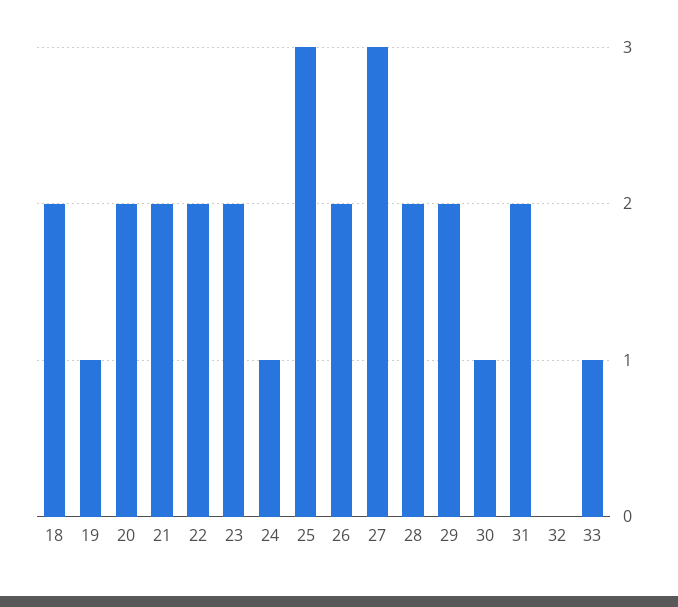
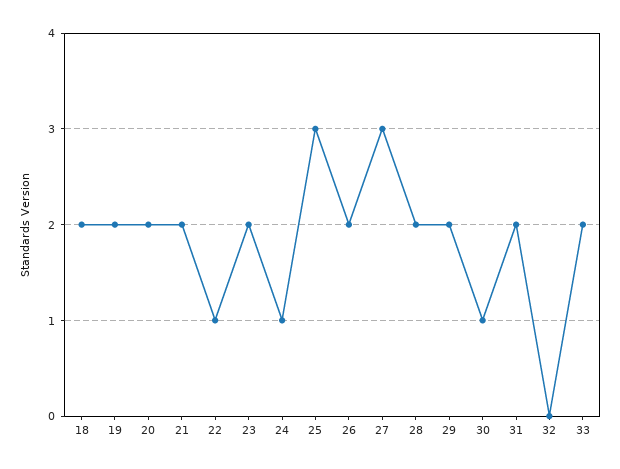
  {
    "18": 2,
-   "19": 1,
+   "19": 2,
    "20": 2,
    "21": 2,
-   "22": 2,
+   "22": 1,
    "23": 2,
    "24": 1,
    "25": 3,
    "26": 2,
    "27": 3,
    "28": 2,
    "29": 2,
    "30": 1,
    "31": 2,
    "32": 0,
-   "33": 1
+   "33": 2
  }

